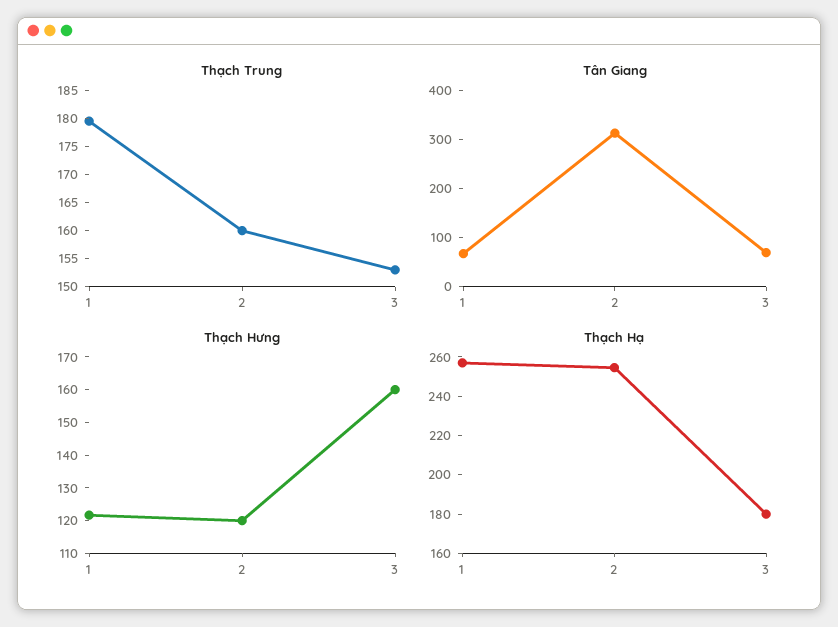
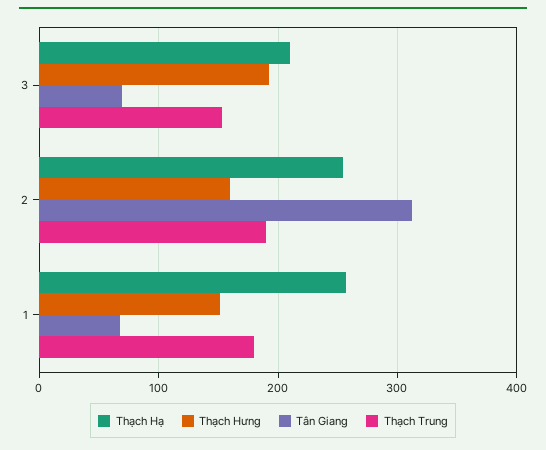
  {
    "Thạch Trung": {
      "1": 180,
-     "2": 160,
+     "2": 190,
      "3": 152.5
    },
    "Tân Giang": {
      "1": 70,
      "2": 310,
      "3": 70
    },
    "Thạch Hưng": {
-     "1": 122.5,
+     "1": 150,
-     "2": 120,
+     "2": 160,
-     "3": 160
+     "3": 190
    },
    "Thạch Hạ": {
      "1": 255,
      "2": 255,
-     "3": 180
+     "3": 210
    }
  }

